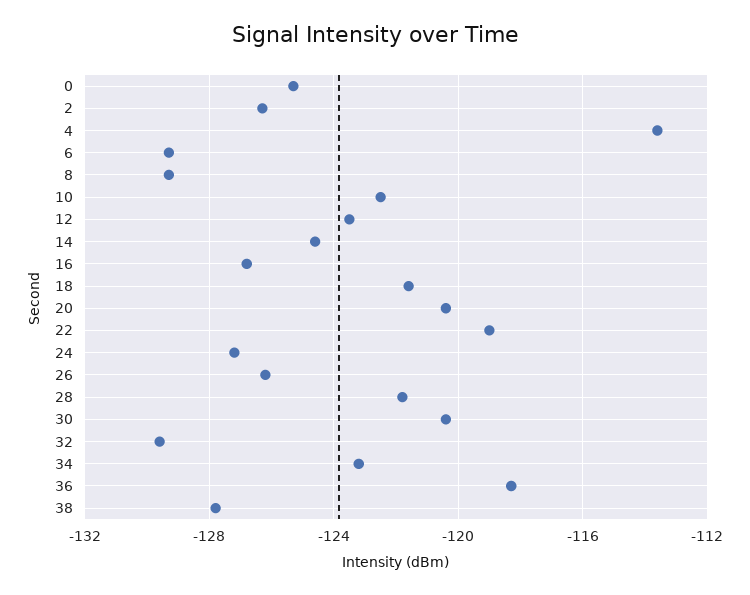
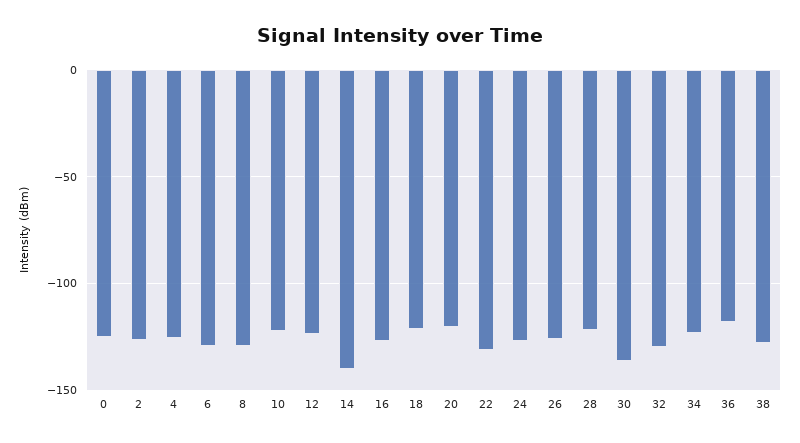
  {
    "0": -125.5,
    "2": -126.5,
-   "4": -113.5,
+   "4": -125,
    "6": -129.5,
    "8": -129.5,
    "10": -122.5,
    "12": -123.5,
-   "14": -124.5,
+   "14": -140,
    "16": -127,
    "18": -121.5,
    "20": -120.5,
-   "22": -119,
+   "22": -130,
    "24": -127,
    "26": -126,
    "28": -122,
-   "30": -120.5,
+   "30": -135,
    "32": -129.5,
    "34": -123,
    "36": -118.5,
    "38": -128
  }

